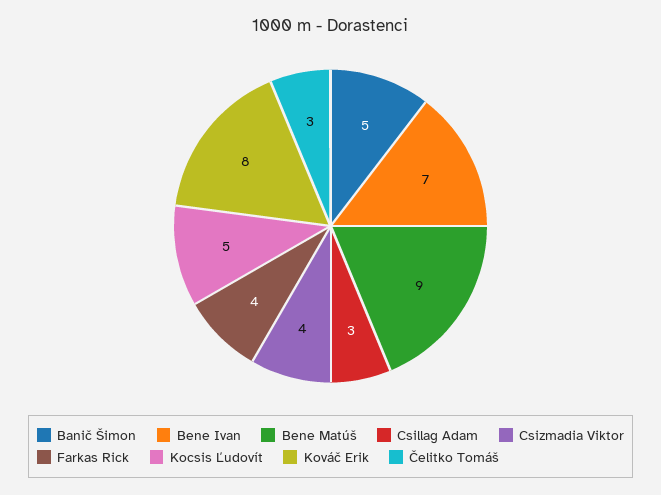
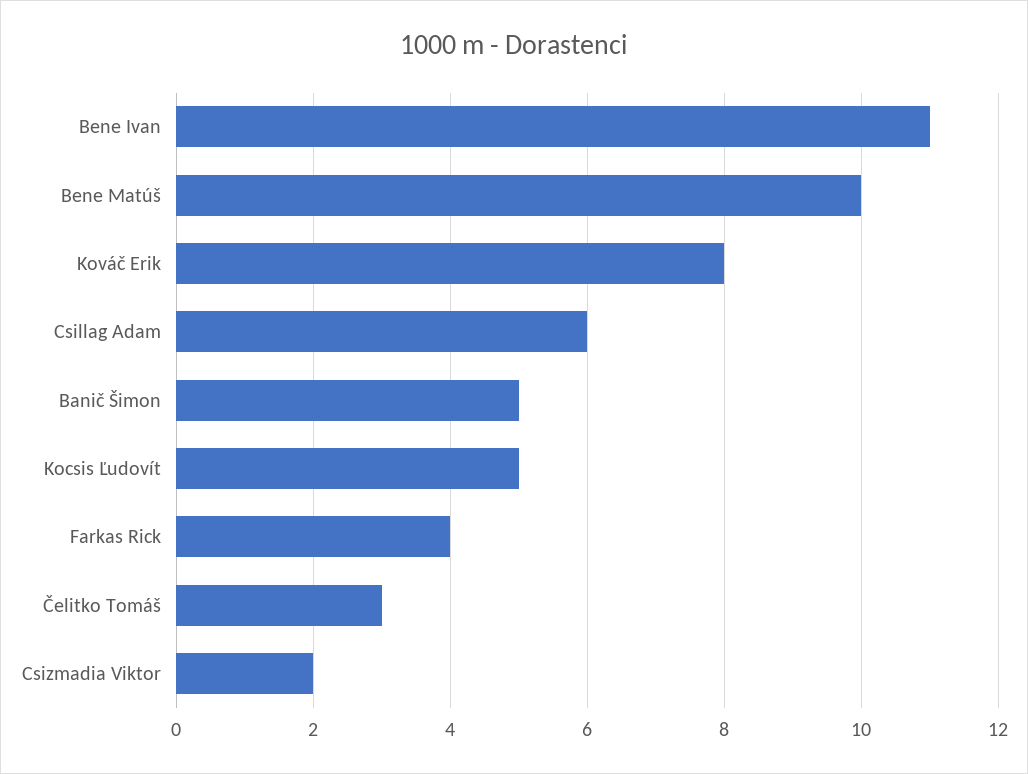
  {
    "Banič Šimon": 5,
-   "Bene Ivan": 7,
+   "Bene Ivan": 11,
-   "Bene Matúš": 9,
+   "Bene Matúš": 10,
-   "Csillag Adam": 3,
+   "Csillag Adam": 6,
-   "Csizmadia Viktor": 4,
+   "Csizmadia Viktor": 2,
    "Farkas Rick": 4,
    "Kocsis Ľudovít": 5,
    "Kováč Erik": 8,
    "Čelitko Tomáš": 3
  }

